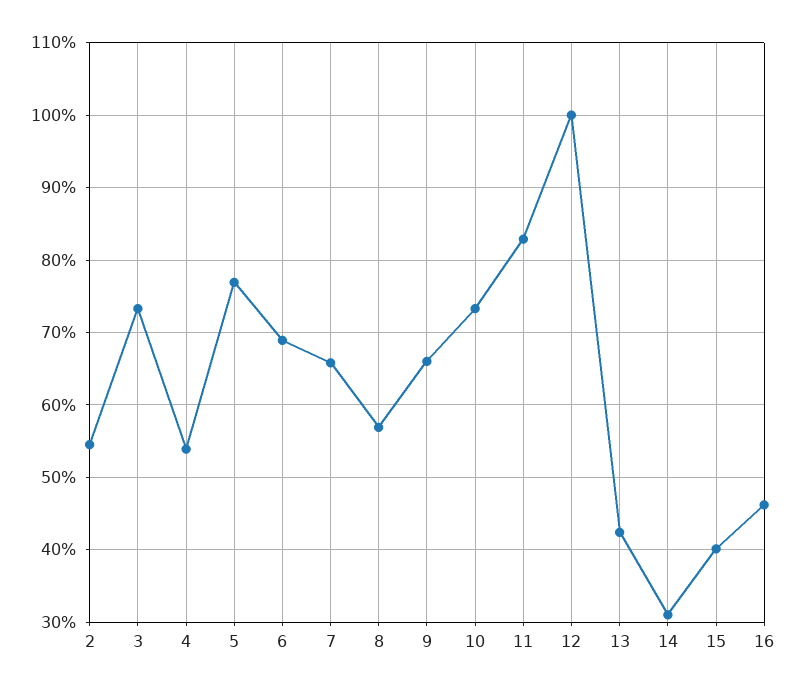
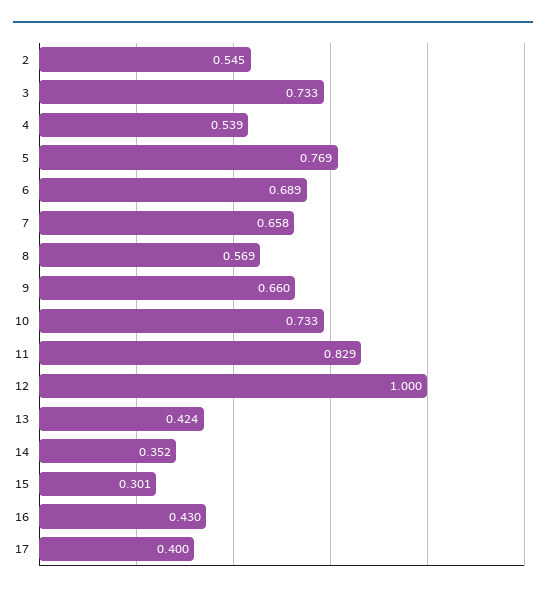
  {
    "2": 0.545,
    "3": 0.733,
    "4": 0.539,
    "5": 0.769,
    "6": 0.689,
    "7": 0.658,
    "8": 0.569,
    "9": 0.66,
    "10": 0.733,
    "11": 0.829,
    "12": 1,
    "13": 0.424,
-   "14": 0.31,
+   "14": 0.352,
-   "15": 0.4,
+   "15": 0.301,
-   "16": 0.46
+   "16": 0.43,
+   "17": 0.4
  }

